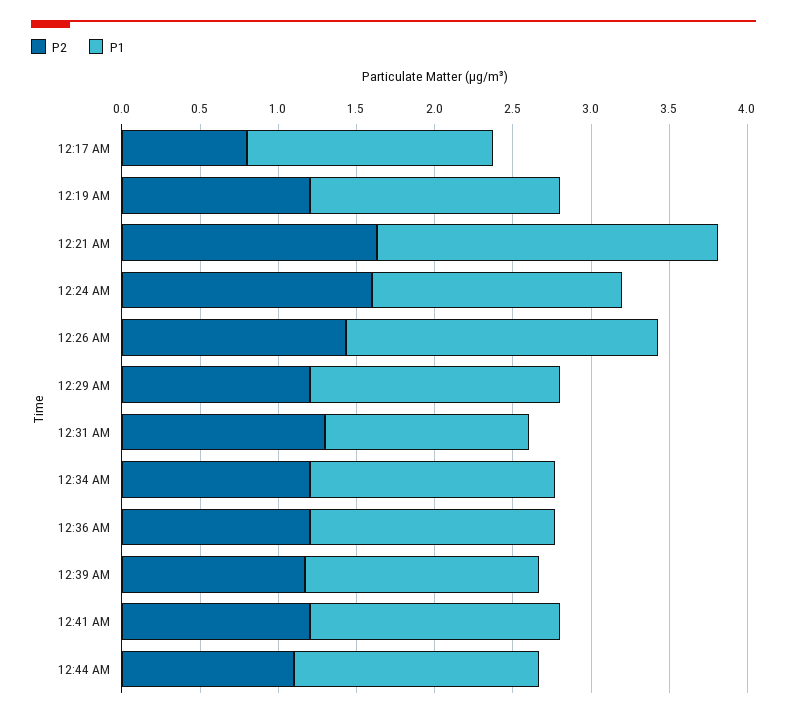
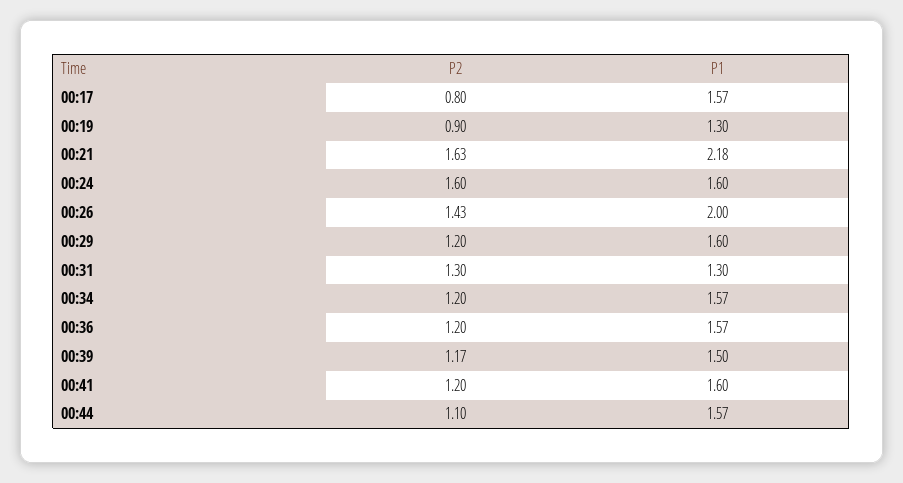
  {
    "P2": {
      "12:17 AM": 0.8,
-     "12:19 AM": 1.2,
+     "12:19 AM": 0.9,
      "12:21 AM": 1.63,
      "12:24 AM": 1.6,
      "12:26 AM": 1.43,
      "12:29 AM": 1.2,
      "12:31 AM": 1.3,
      "12:34 AM": 1.2,
      "12:36 AM": 1.2,
      "12:39 AM": 1.17,
      "12:41 AM": 1.2,
      "12:44 AM": 1.1
    },
    "P1": {
      "12:17 AM": 1.57,
-     "12:19 AM": 1.6,
+     "12:19 AM": 1.3,
      "12:21 AM": 2.18,
      "12:24 AM": 1.6,
      "12:26 AM": 2,
      "12:29 AM": 1.6,
      "12:31 AM": 1.3,
      "12:34 AM": 1.57,
      "12:36 AM": 1.57,
      "12:39 AM": 1.5,
      "12:41 AM": 1.6,
      "12:44 AM": 1.57
    }
  }

